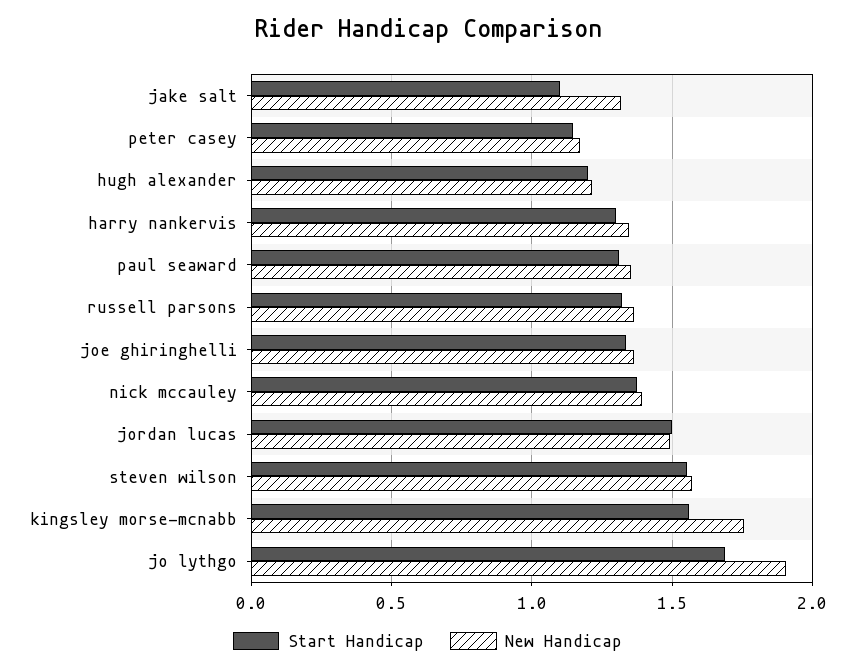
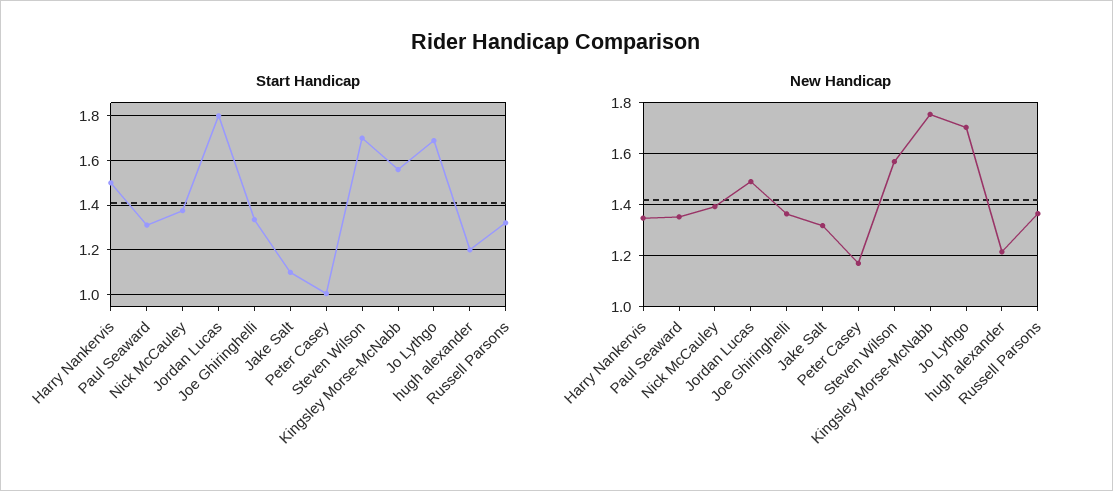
  {
    "Start Handicap": {
      "jake salt": 1.1,
-     "peter casey": 1.15,
+     "peter casey": 1,
      "hugh alexander": 1.2,
-     "harry nankervis": 1.3,
+     "harry nankervis": 1.5,
      "paul seaward": 1.3,
      "russell parsons": 1.3,
      "joe ghiringhelli": 1.35,
      "nick mccauley": 1.4,
-     "jordan lucas": 1.5,
+     "jordan lucas": 1.8,
-     "steven wilson": 1.55,
+     "steven wilson": 1.7,
      "kingsley morse-mcnabb": 1.55,
      "jo lythgo": 1.7
    },
    "New Handicap": {
      "jake salt": 1.325,
      "peter casey": 1.175,
      "hugh alexander": 1.225,
      "harry nankervis": 1.35,
      "paul seaward": 1.35,
      "russell parsons": 1.375,
      "joe ghiringhelli": 1.375,
      "nick mccauley": 1.4,
      "jordan lucas": 1.5,
      "steven wilson": 1.575,
      "kingsley morse-mcnabb": 1.75,
-     "jo lythgo": 1.9
+     "jo lythgo": 1.7
    }
  }

